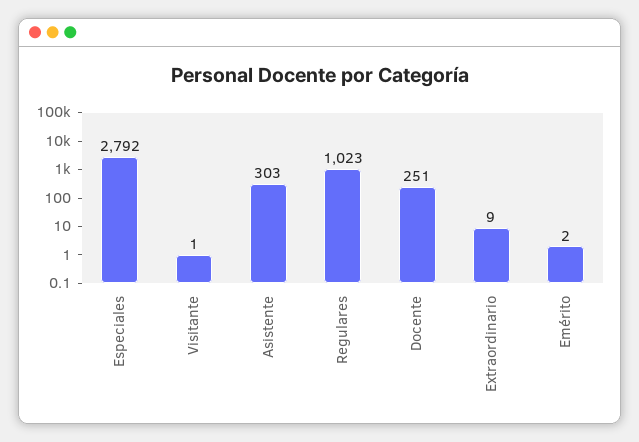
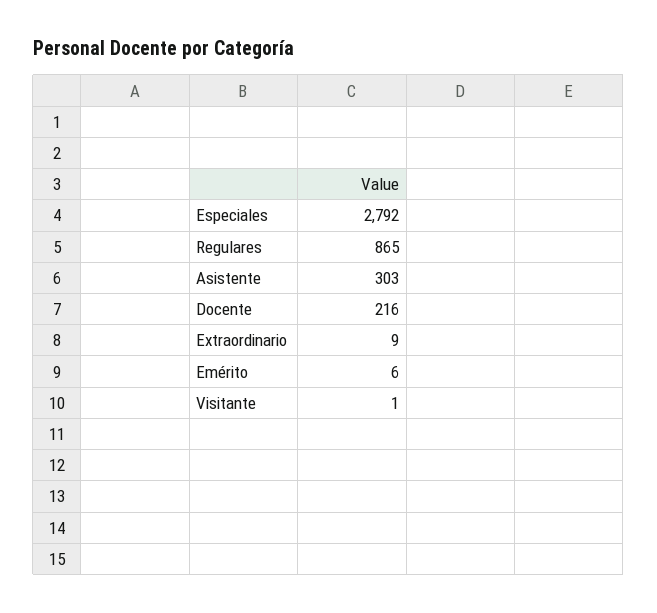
  {
    "Especiales": 2792,
    "Visitante": 1,
    "Asistente": 303,
-   "Regulares": 1023,
+   "Regulares": 865,
-   "Docente": 251,
+   "Docente": 216,
    "Extraordinario": 9,
-   "Emérito": 2
+   "Emérito": 6
  }

